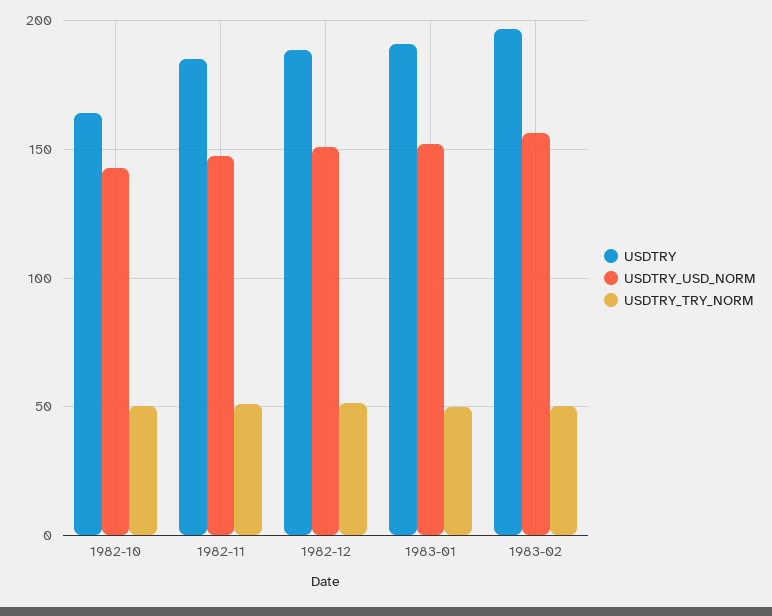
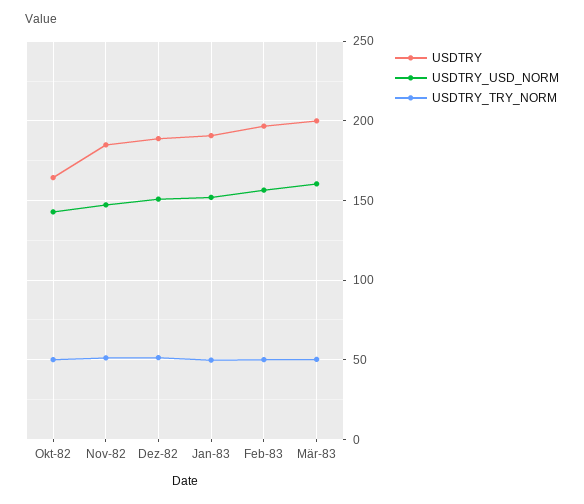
  {
    "USDTRY": {
      "1982-10": 165,
      "1982-11": 185,
      "1982-12": 190,
      "1983-01": 190,
-     "1983-02": 195
+     "1983-02": 195,
+     "Mär-83": 200
    },
    "USDTRY_USD_NORM": {
      "1982-10": 145,
      "1982-11": 145,
      "1982-12": 150,
      "1983-01": 150,
-     "1983-02": 155
+     "1983-02": 155,
+     "Mär-83": 160
    },
    "USDTRY_TRY_NORM": {
      "1982-10": 50,
      "1982-11": 50,
      "1982-12": 50,
      "1983-01": 50,
-     "1983-02": 50
+     "1983-02": 50,
+     "Mär-83": 50
    }
  }

